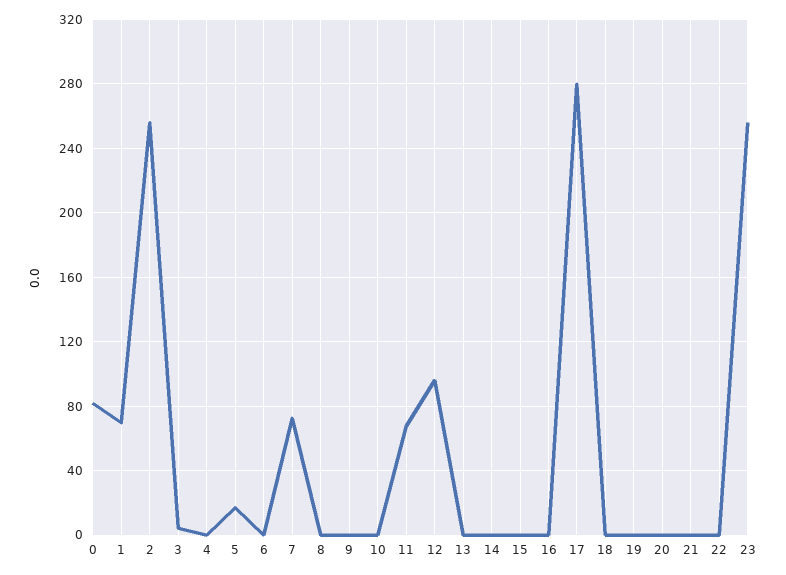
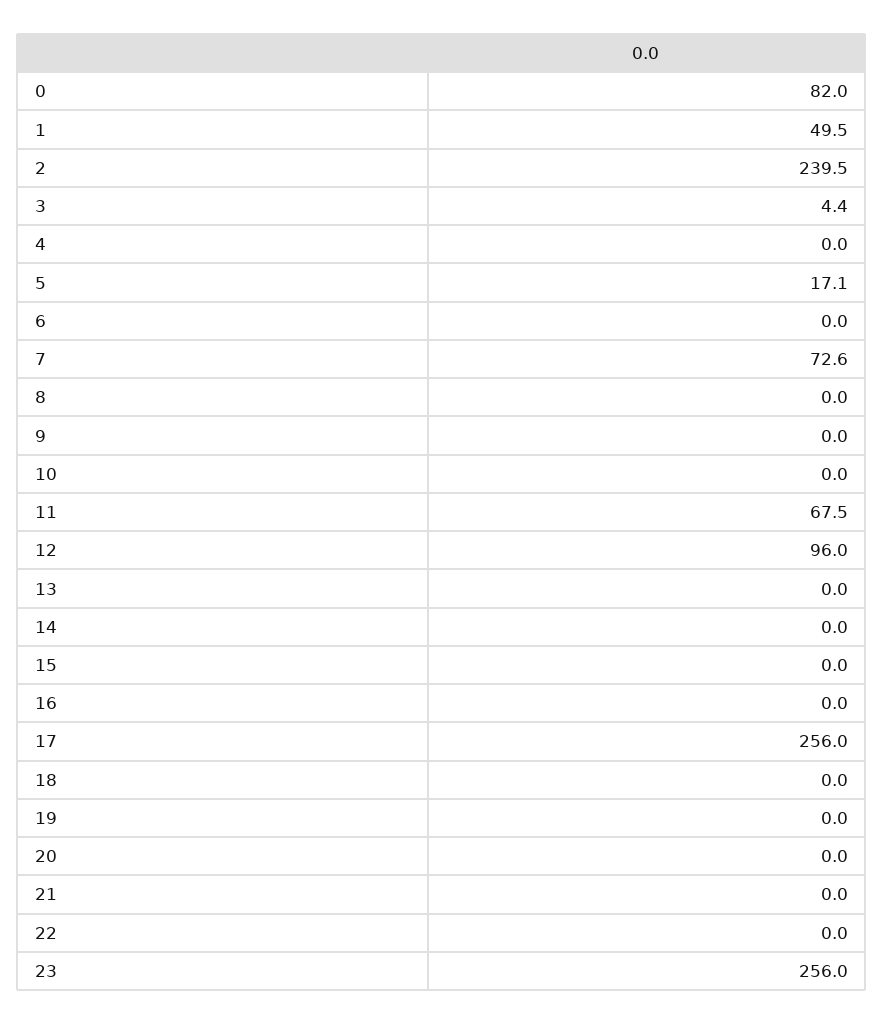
  {
    "0": 82,
-   "1": 70,
+   "1": 49.5,
-   "2": 255,
+   "2": 239.5,
    "3": 4.4,
    "4": 0,
    "5": 17.1,
    "6": 0,
    "7": 72.6,
    "8": 0,
    "9": 0,
    "10": 0,
    "11": 67.5,
    "12": 96,
    "13": 0,
    "14": 0,
    "15": 0,
    "16": 0,
-   "17": 280,
+   "17": 256,
    "18": 0,
    "19": 0,
    "20": 0,
    "21": 0,
    "22": 0,
    "23": 256
  }

